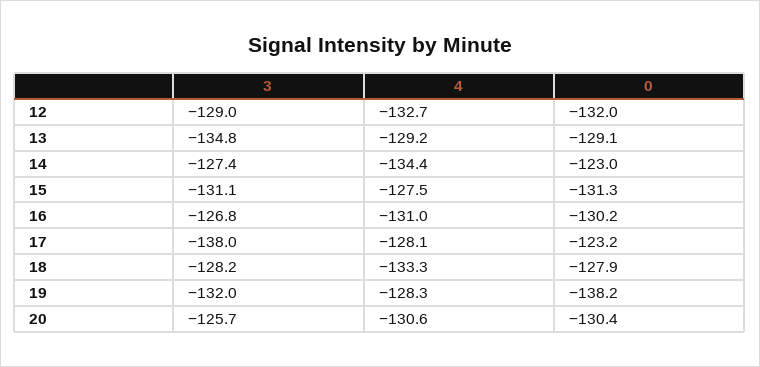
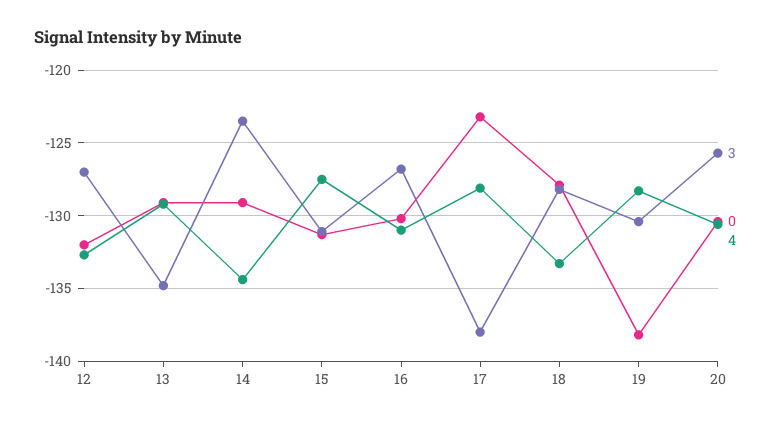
  {
    "3": {
-     "12": -129,
+     "12": -127,
      "13": -134.8,
-     "14": -127.4,
+     "14": -123.5,
      "15": -131.1,
      "16": -126.8,
      "17": -138,
      "18": -128.2,
-     "19": -132,
+     "19": -130.5,
      "20": -125.7
    },
    "4": {
      "12": -132.7,
      "13": -129.2,
      "14": -134.4,
      "15": -127.5,
      "16": -131,
      "17": -128.1,
      "18": -133.3,
      "19": -128.3,
      "20": -130.6
    },
    "0": {
      "12": -132,
      "13": -129.1,
-     "14": -123,
+     "14": -129,
      "15": -131.3,
      "16": -130.2,
      "17": -123.2,
      "18": -127.9,
      "19": -138.2,
      "20": -130.4
    }
  }

